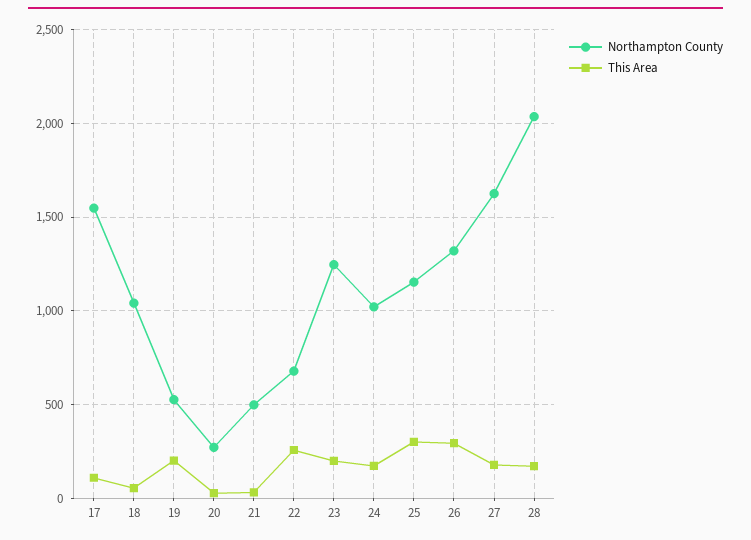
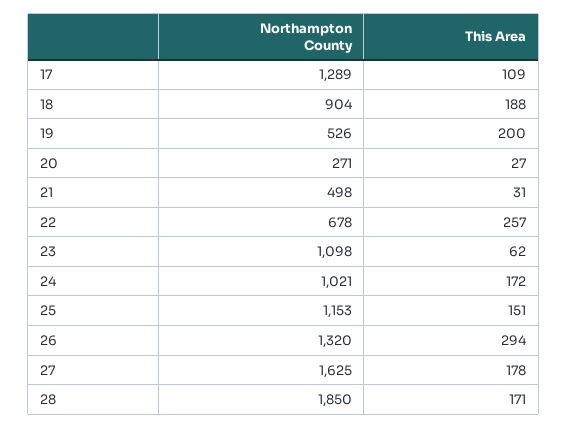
  {
    "Northampton County": {
-     "17": 1550,
+     "17": 1289,
-     "18": 1050,
+     "18": 904,
      "19": 526,
      "20": 271,
      "21": 498,
      "22": 678,
-     "23": 1250,
+     "23": 1098,
      "24": 1021,
      "25": 1153,
      "26": 1320,
      "27": 1625,
-     "28": 2050
+     "28": 1850
    },
    "This Area": {
      "17": 109,
-     "18": 50,
+     "18": 188,
      "19": 200,
      "20": 27,
      "21": 31,
      "22": 257,
-     "23": 200,
+     "23": 62,
      "24": 172,
-     "25": 300,
+     "25": 151,
      "26": 294,
      "27": 178,
      "28": 171
    }
  }

